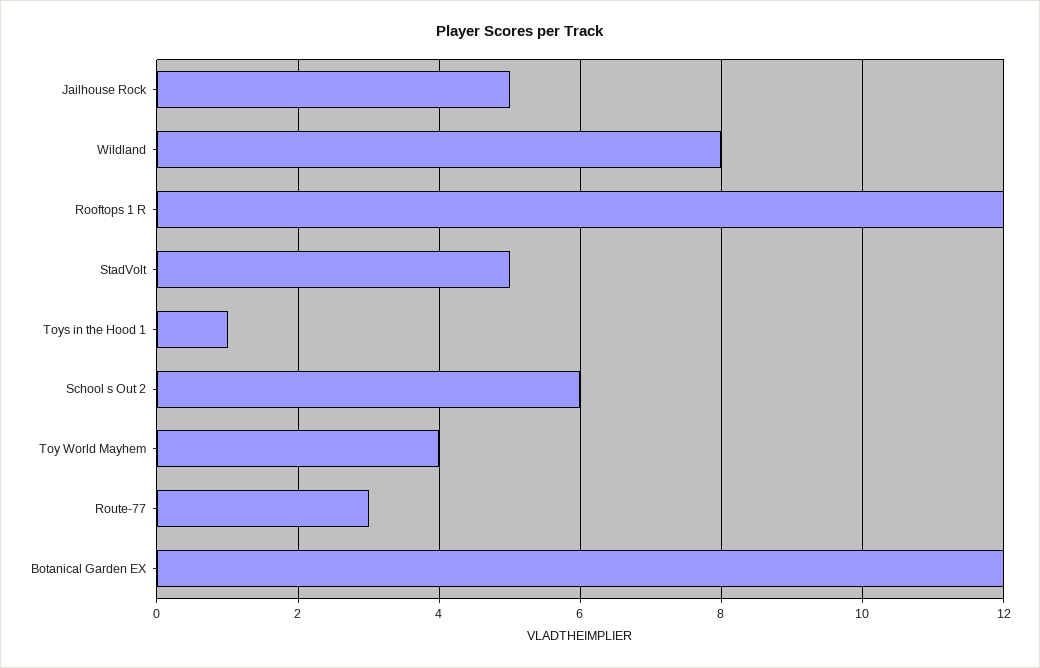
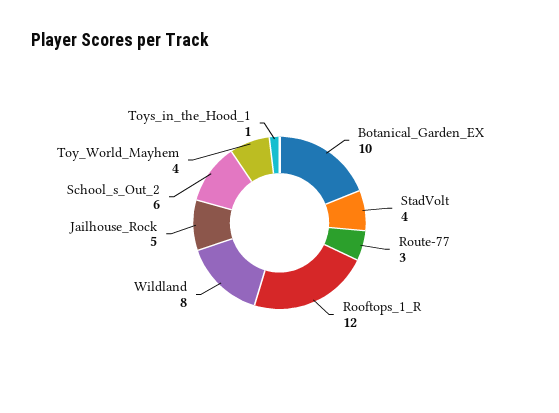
  {
    "Jailhouse Rock": 5,
    "Wildland": 8,
    "Rooftops 1 R": 12,
-   "StadVolt": 5,
+   "StadVolt": 4,
    "Toys in the Hood 1": 1,
    "School s Out 2": 6,
    "Toy World Mayhem": 4,
    "Route-77": 3,
-   "Botanical Garden EX": 12
+   "Botanical Garden EX": 10
  }

